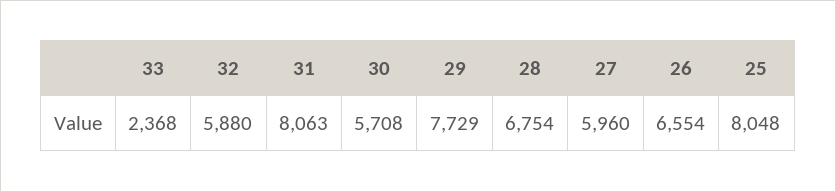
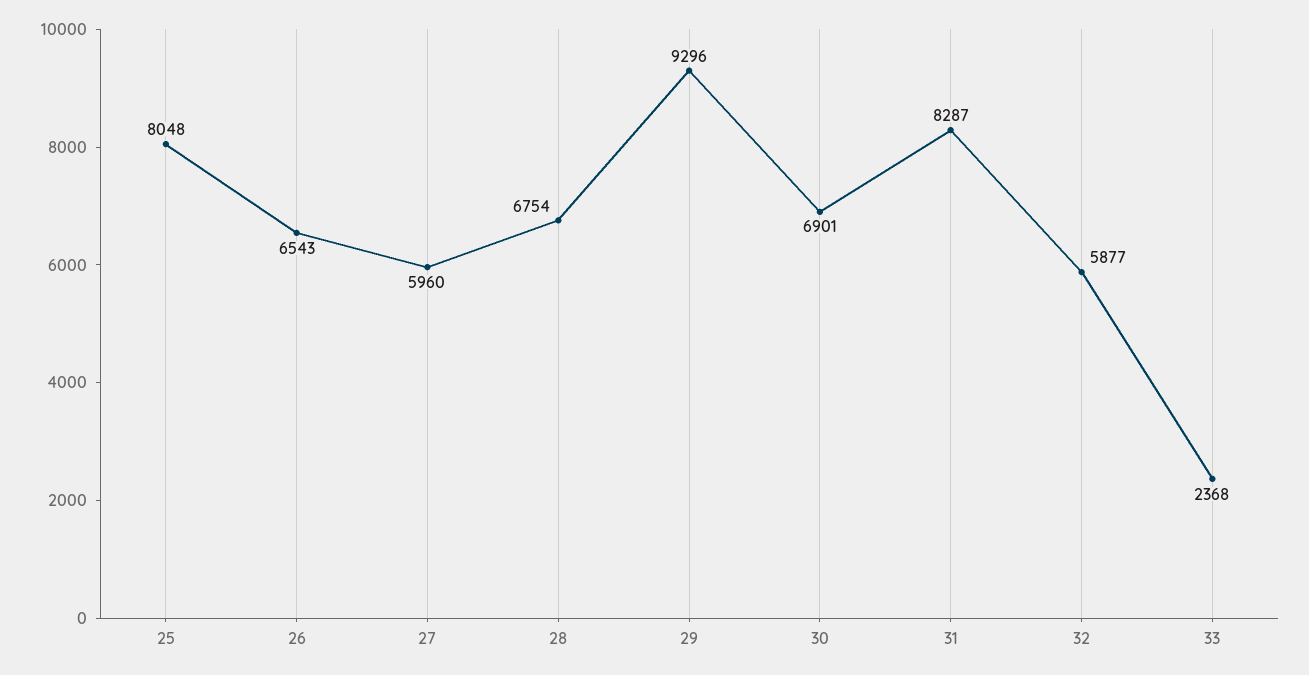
  {
    "33": 2368,
-   "32": 5880,
+   "32": 5877,
-   "31": 8063,
+   "31": 8287,
-   "30": 5708,
+   "30": 6901,
-   "29": 7729,
+   "29": 9296,
    "28": 6754,
    "27": 5960,
-   "26": 6554,
+   "26": 6543,
    "25": 8048
  }

